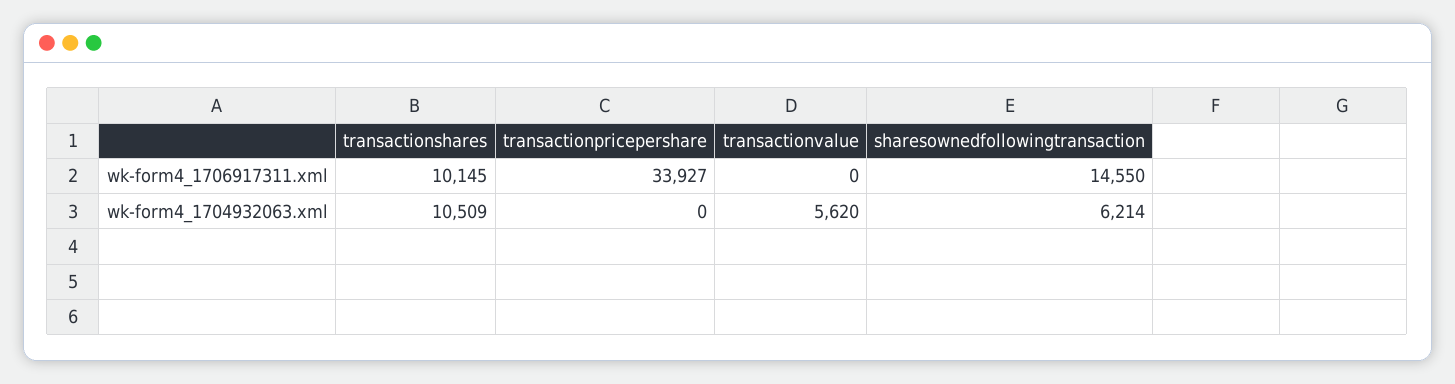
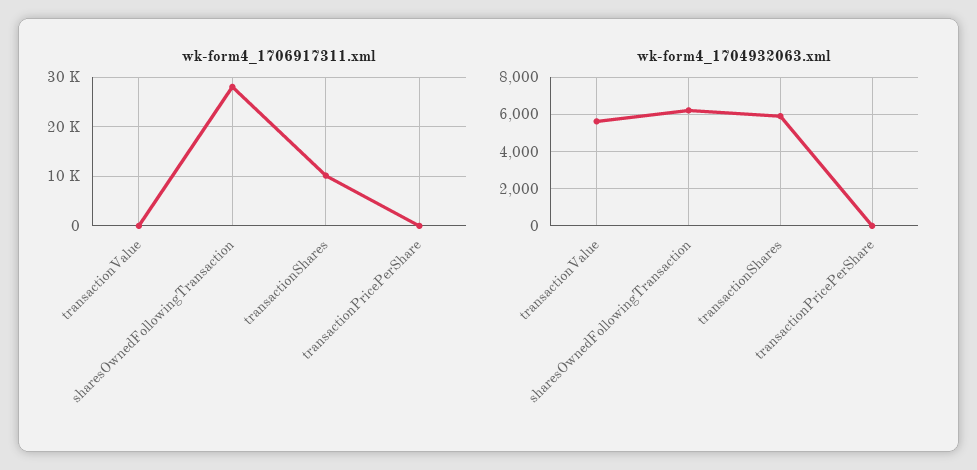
  {
    "wk-form4_1706917311.xml": {
      "transactionshares": 10145,
-     "transactionpricepershare": 33927,
+     "transactionpricepershare": 0,
      "transactionvalue": 0,
-     "sharesownedfollowingtransaction": 14550
+     "sharesownedfollowingtransaction": 28000
    },
    "wk-form4_1704932063.xml": {
-     "transactionshares": 10509,
+     "transactionshares": 6000,
      "transactionpricepershare": 0,
      "transactionvalue": 5620,
      "sharesownedfollowingtransaction": 6214
    }
  }

